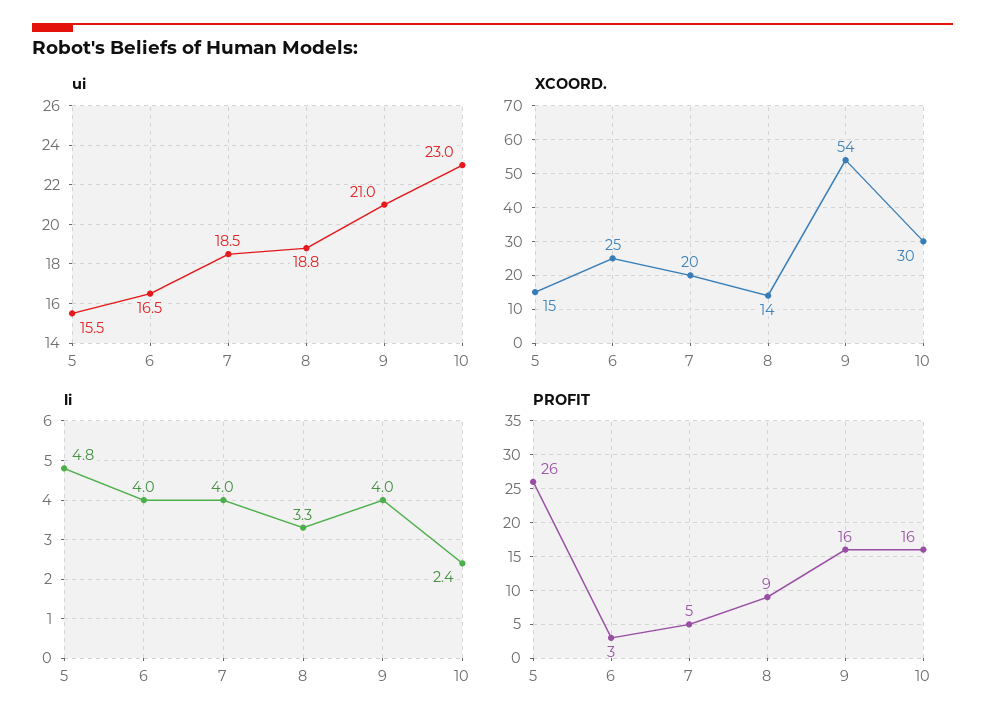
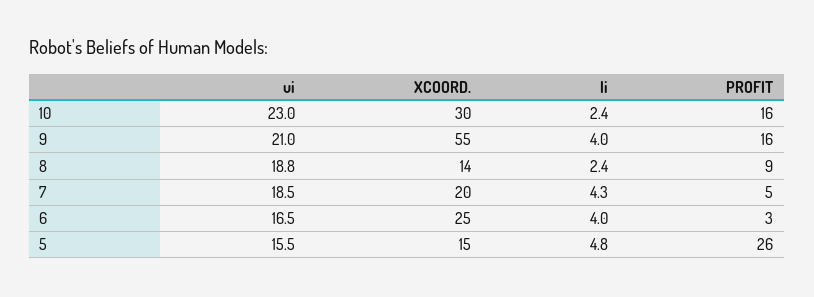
  {
    "ui": {
      "5": 15.5,
      "6": 16.5,
      "7": 18.5,
      "8": 18.8,
      "9": 21,
      "10": 23
    },
    "XCOORD.": {
      "5": 15,
      "6": 25,
      "7": 20,
      "8": 14,
-     "9": 54,
+     "9": 55,
      "10": 30
    },
    "li": {
      "5": 4.8,
      "6": 4,
-     "7": 4,
+     "7": 4.3,
-     "8": 3.3,
+     "8": 2.4,
      "9": 4,
      "10": 2.4
    },
    "PROFIT": {
      "5": 26,
      "6": 3,
      "7": 5,
      "8": 9,
      "9": 16,
      "10": 16
    }
  }

